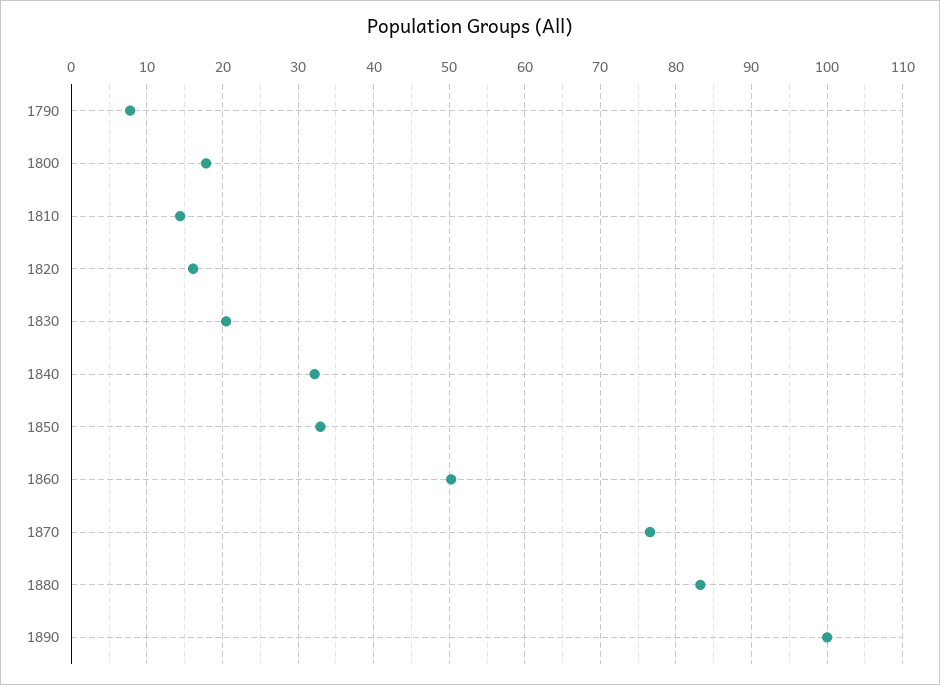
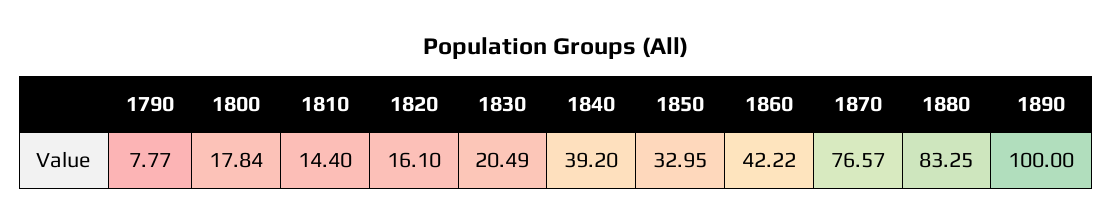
  {
    "1790": 7.77,
    "1800": 17.84,
    "1810": 14.4,
    "1820": 16.1,
    "1830": 20.49,
-   "1840": 32,
+   "1840": 39.2,
    "1850": 32.95,
-   "1860": 50,
+   "1860": 42.22,
    "1870": 76.57,
    "1880": 83.25,
    "1890": 100
  }

